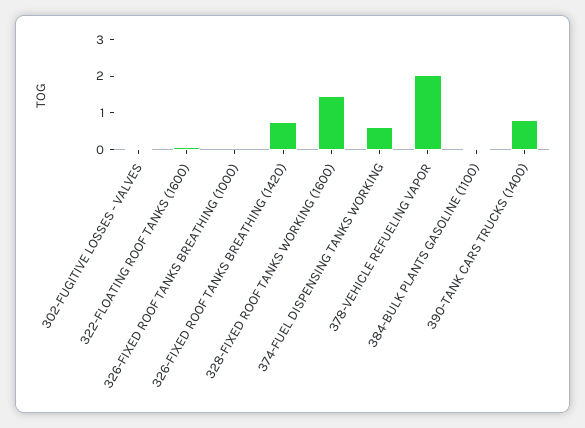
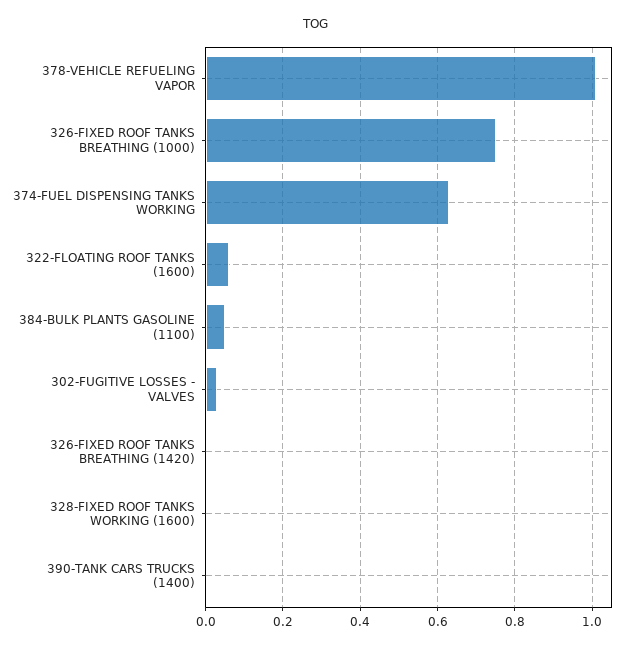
  {
    "302-FUGITIVE LOSSES - VALVES": 0.05,
    "322-FLOATING ROOF TANKS (1600)": 0.05,
-   "326-FIXED ROOF TANKS BREATHING (1000)": 0,
+   "326-FIXED ROOF TANKS BREATHING (1000)": 0.75,
-   "326-FIXED ROOF TANKS BREATHING (1420)": 0.75,
+   "326-FIXED ROOF TANKS BREATHING (1420)": 0,
-   "328-FIXED ROOF TANKS WORKING (1600)": 1.5,
+   "328-FIXED ROOF TANKS WORKING (1600)": 0,
    "374-FUEL DISPENSING TANKS WORKING": 0.65,
-   "378-VEHICLE REFUELING VAPOR": 2,
+   "378-VEHICLE REFUELING VAPOR": 1,
    "384-BULK PLANTS GASOLINE (1100)": 0.05,
-   "390-TANK CARS TRUCKS (1400)": 0.75
+   "390-TANK CARS TRUCKS (1400)": 0
  }

